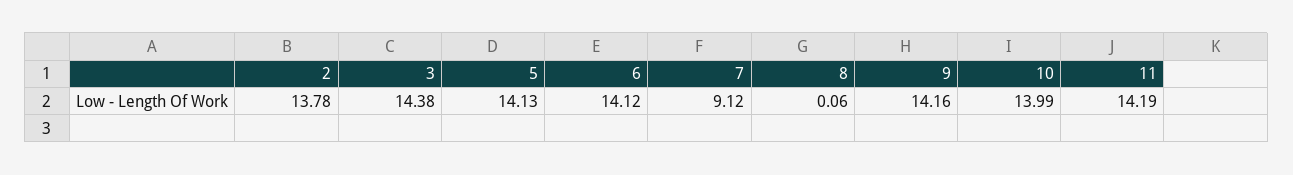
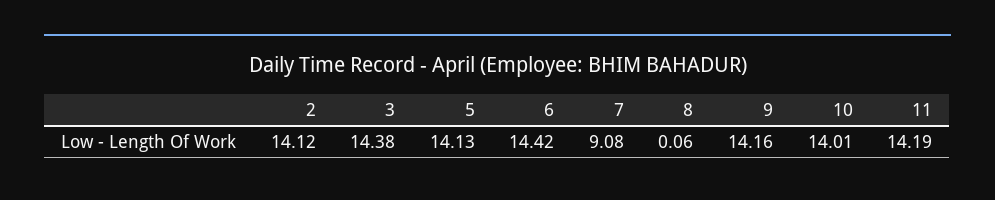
  {
-   "2": 13.78,
+   "2": 14.12,
    "3": 14.38,
    "5": 14.13,
-   "6": 14.12,
+   "6": 14.42,
-   "7": 9.12,
+   "7": 9.08,
    "8": 0.06,
    "9": 14.16,
-   "10": 13.99,
+   "10": 14.01,
    "11": 14.19
  }

